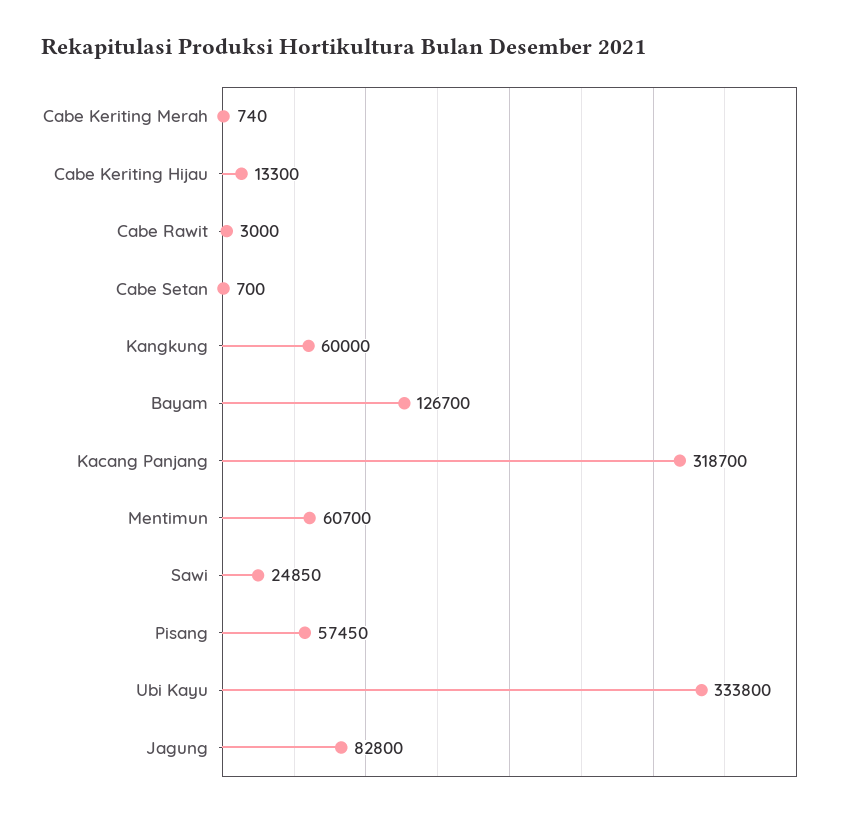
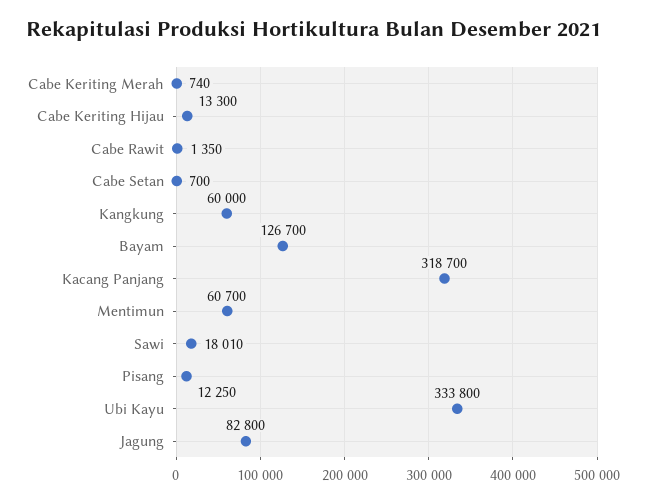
  {
    "Cabe Keriting Merah": 740,
    "Cabe Keriting Hijau": 13300,
-   "Cabe Rawit": 3000,
+   "Cabe Rawit": 1350,
    "Cabe Setan": 700,
    "Kangkung": 60000,
    "Bayam": 126700,
    "Kacang Panjang": 318700,
    "Mentimun": 60700,
-   "Sawi": 24850,
+   "Sawi": 18010,
-   "Pisang": 57450,
+   "Pisang": 12250,
    "Ubi Kayu": 333800,
    "Jagung": 82800
  }

